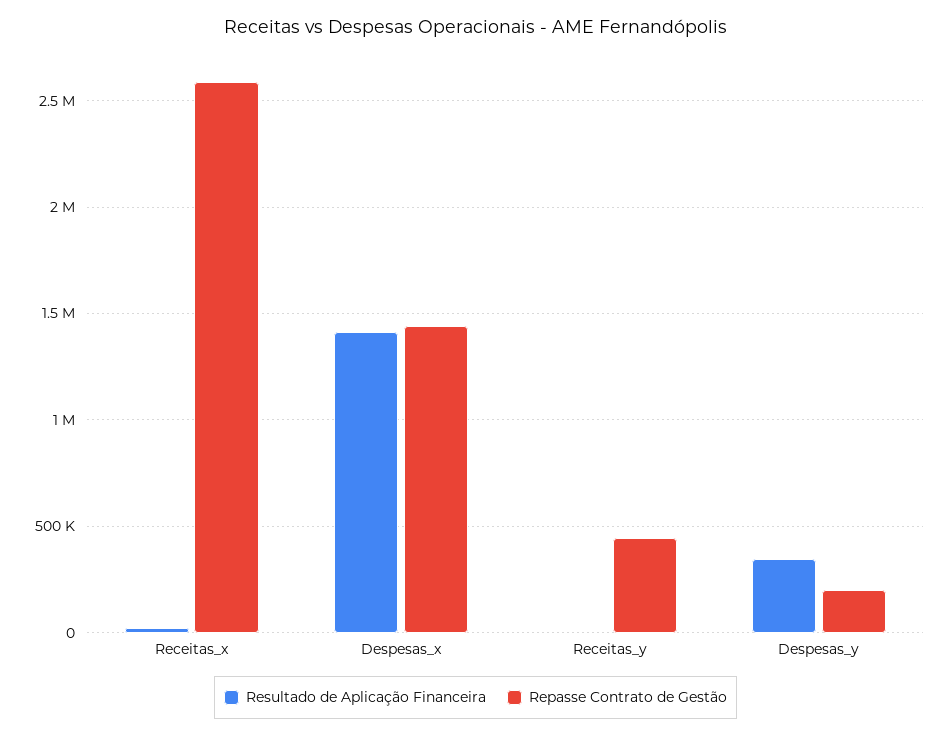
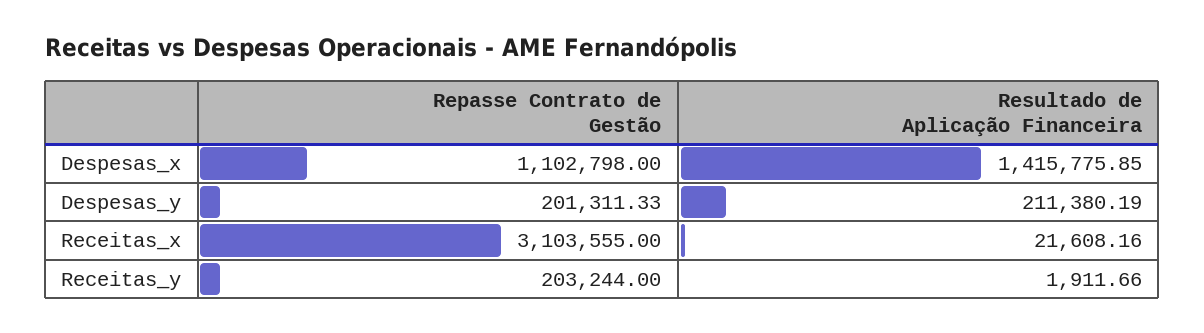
  {
    "Resultado de Aplicação Financeira": {
      "Receitas_x": 21608.16,
      "Despesas_x": 1415775.85,
      "Receitas_y": 1911.66,
-     "Despesas_y": 350000
+     "Despesas_y": 211380.19
    },
    "Repasse Contrato de Gestão": {
-     "Receitas_x": 2600000,
+     "Receitas_x": 3103555,
-     "Despesas_x": 1450000,
+     "Despesas_x": 1102798,
-     "Receitas_y": 450000,
+     "Receitas_y": 203244,
      "Despesas_y": 201311.33
    }
  }

